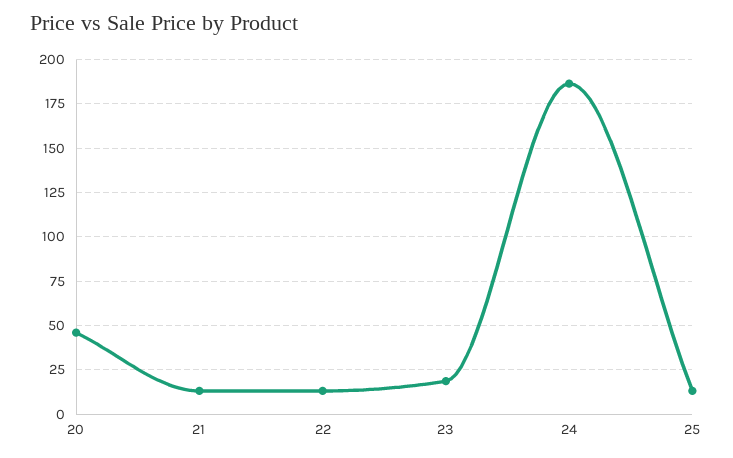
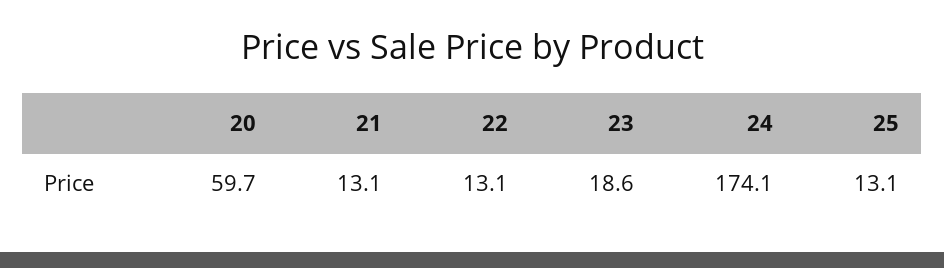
  {
-   "20": 45,
+   "20": 59.7,
    "21": 13.1,
    "22": 13.1,
    "23": 18.6,
-   "24": 185,
+   "24": 174.1,
    "25": 13.1
  }

